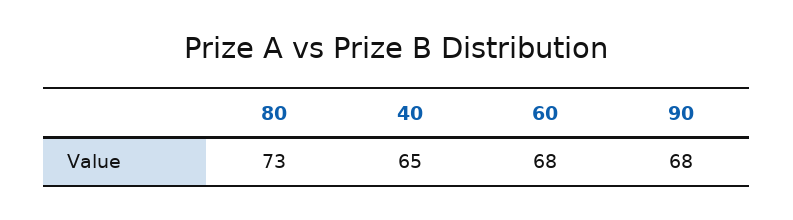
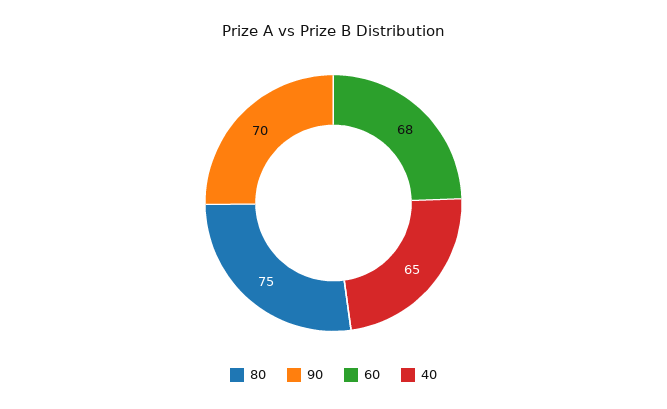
  {
-   "80": 73,
+   "80": 75,
    "40": 65,
    "60": 68,
-   "90": 68
+   "90": 70
  }

